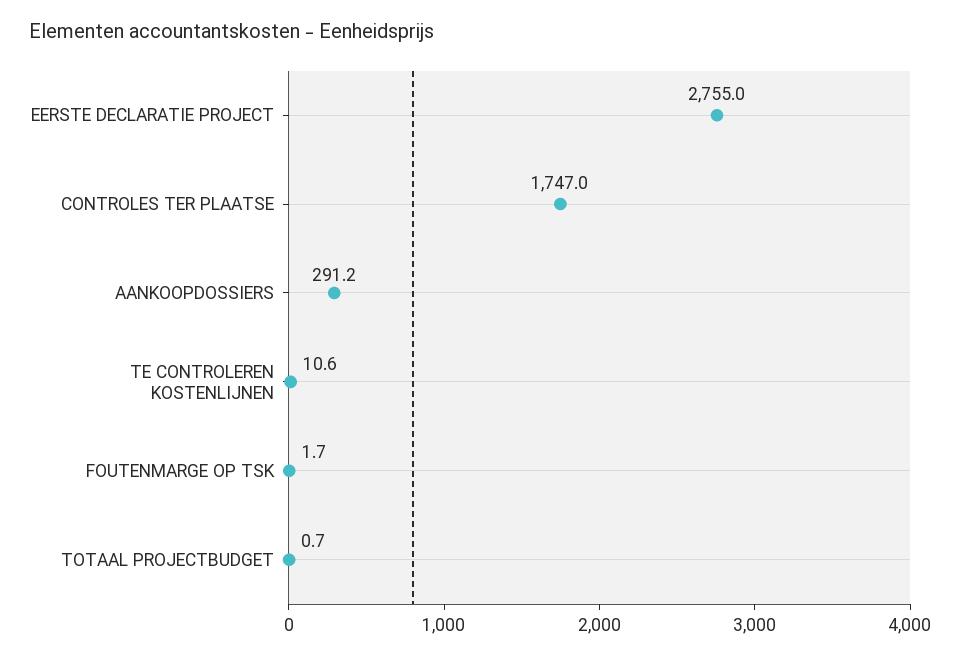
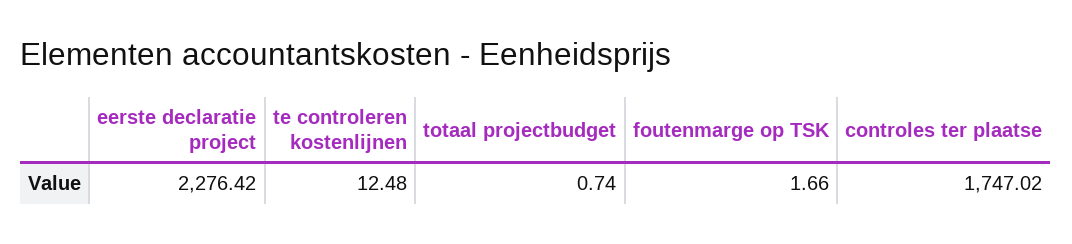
  {
-   "EERSTE DECLARATIE PROJECT": 2755,
+   "EERSTE DECLARATIE PROJECT": 2276.42,
    "CONTROLES TER PLAATSE": 1747.02,
-   "AANKOOPDOSSIERS": 291.2,
-   "TE CONTROLEREN KOSTENLIJNEN": 10.6,
+   "TE CONTROLEREN KOSTENLIJNEN": 12.48,
    "FOUTENMARGE OP TSK": 1.66,
    "TOTAAL PROJECTBUDGET": 0.74
  }

